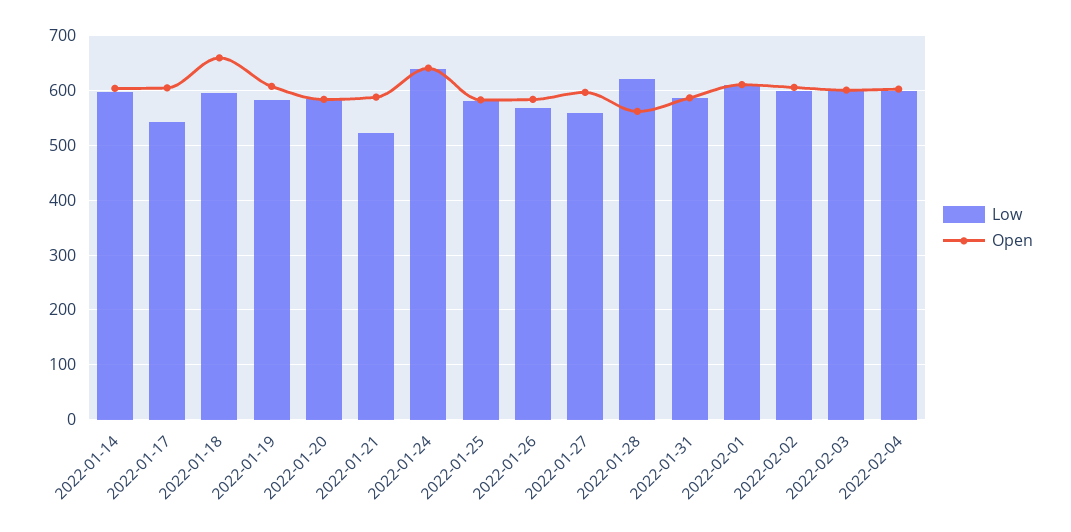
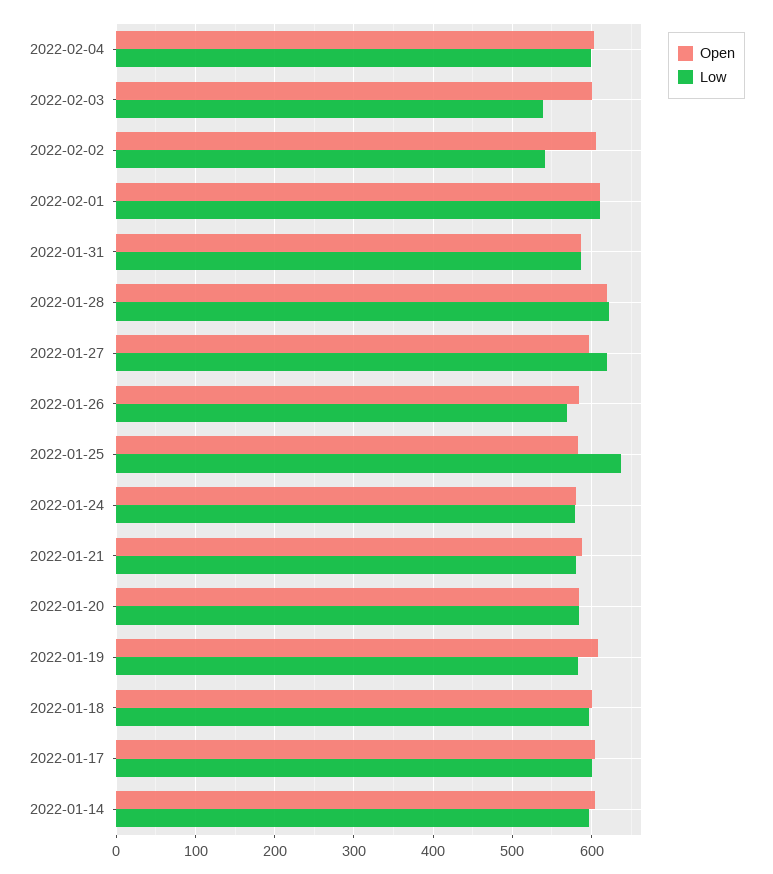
  {
    "Low": {
      "2022-01-14": 600,
-     "2022-01-17": 540,
+     "2022-01-17": 600,
      "2022-01-18": 600,
      "2022-01-19": 580,
      "2022-01-20": 580,
-     "2022-01-21": 520,
+     "2022-01-21": 580,
-     "2022-01-24": 640,
+     "2022-01-24": 580,
-     "2022-01-25": 580,
+     "2022-01-25": 640,
      "2022-01-26": 570,
-     "2022-01-27": 560,
+     "2022-01-27": 620,
      "2022-01-28": 620,
      "2022-01-31": 590,
      "2022-02-01": 610,
-     "2022-02-02": 600,
+     "2022-02-02": 540,
-     "2022-02-03": 600,
+     "2022-02-03": 540,
      "2022-02-04": 600
    },
    "Open": {
      "2022-01-14": 600,
      "2022-01-17": 610,
-     "2022-01-18": 660,
+     "2022-01-18": 600,
      "2022-01-19": 610,
      "2022-01-20": 580,
      "2022-01-21": 590,
-     "2022-01-24": 640,
+     "2022-01-24": 580,
      "2022-01-25": 580,
      "2022-01-26": 580,
      "2022-01-27": 600,
-     "2022-01-28": 560,
+     "2022-01-28": 620,
      "2022-01-31": 590,
      "2022-02-01": 610,
      "2022-02-02": 610,
      "2022-02-03": 600,
      "2022-02-04": 600
    }
  }

